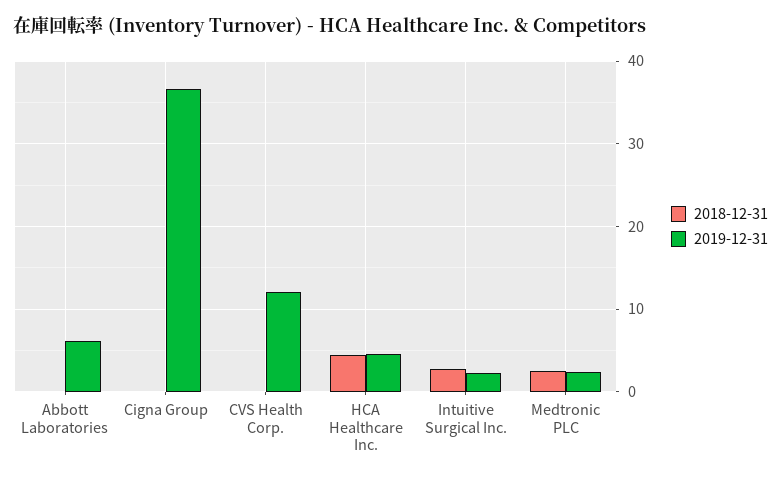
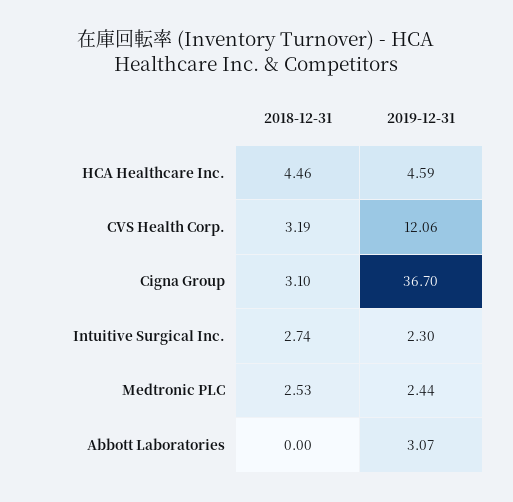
  {
    "2018-12-31": {
      "Abbott Laboratories": 0,
-     "Cigna Group": 0,
+     "Cigna Group": 3.1,
-     "CVS Health Corp.": 0,
+     "CVS Health Corp.": 3.19,
      "HCA Healthcare Inc.": 4.46,
      "Intuitive Surgical Inc.": 2.74,
      "Medtronic PLC": 2.53
    },
    "2019-12-31": {
-     "Abbott Laboratories": 6,
+     "Abbott Laboratories": 3.07,
      "Cigna Group": 36.7,
      "CVS Health Corp.": 12.06,
      "HCA Healthcare Inc.": 4.59,
      "Intuitive Surgical Inc.": 2.3,
      "Medtronic PLC": 2.44
    }
  }

